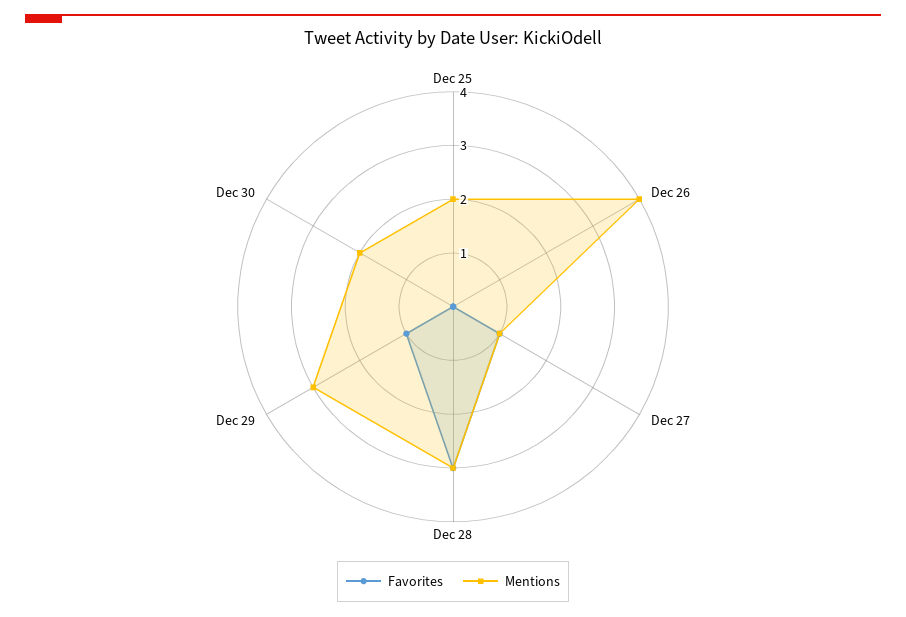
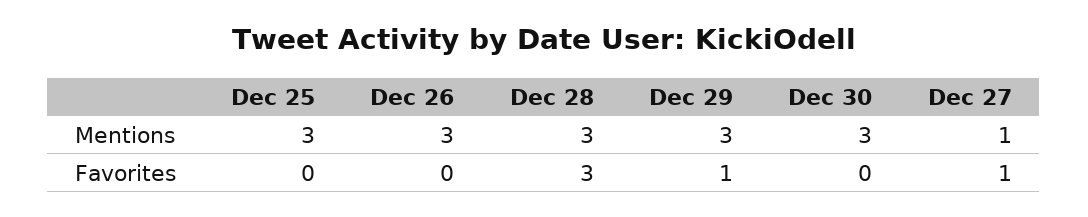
  {
    "Favorites": {
      "Dec 25": 0,
      "Dec 26": 0,
      "Dec 27": 1,
      "Dec 28": 3,
      "Dec 29": 1,
      "Dec 30": 0
    },
    "Mentions": {
-     "Dec 25": 2,
+     "Dec 25": 3,
-     "Dec 26": 4,
+     "Dec 26": 3,
      "Dec 27": 1,
      "Dec 28": 3,
      "Dec 29": 3,
-     "Dec 30": 2
+     "Dec 30": 3
    }
  }

